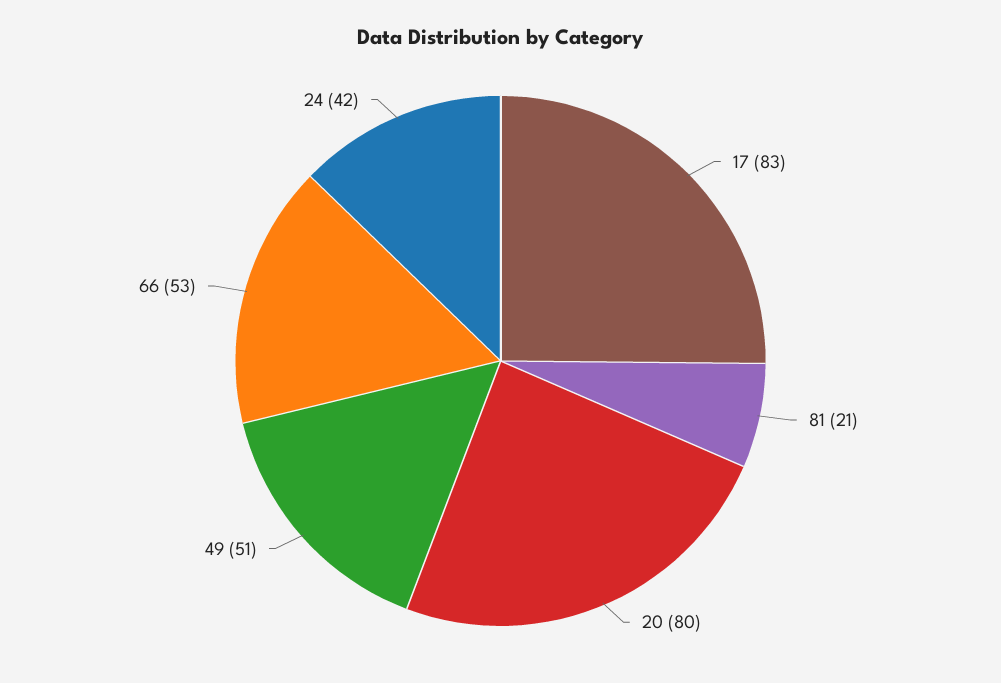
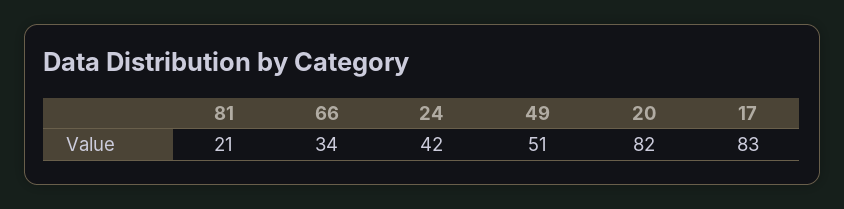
  {
    "17": 83,
    "81": 21,
-   "20": 80,
+   "20": 82,
    "49": 51,
-   "66": 53,
+   "66": 34,
    "24": 42
  }

